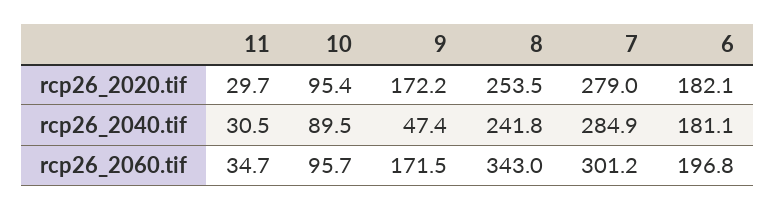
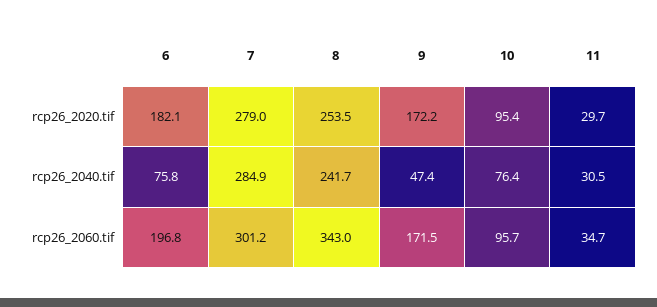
  {
    "11": {
      "rcp26_2020.tif": 29.7,
      "rcp26_2040.tif": 30.5,
      "rcp26_2060.tif": 34.7
    },
    "10": {
      "rcp26_2020.tif": 95.4,
-     "rcp26_2040.tif": 89.5,
+     "rcp26_2040.tif": 76.4,
      "rcp26_2060.tif": 95.7
    },
    "9": {
      "rcp26_2020.tif": 172.2,
      "rcp26_2040.tif": 47.4,
      "rcp26_2060.tif": 171.5
    },
    "8": {
      "rcp26_2020.tif": 253.5,
-     "rcp26_2040.tif": 241.8,
+     "rcp26_2040.tif": 241.7,
      "rcp26_2060.tif": 343
    },
    "7": {
      "rcp26_2020.tif": 279,
      "rcp26_2040.tif": 284.9,
      "rcp26_2060.tif": 301.2
    },
    "6": {
      "rcp26_2020.tif": 182.1,
-     "rcp26_2040.tif": 181.1,
+     "rcp26_2040.tif": 75.8,
      "rcp26_2060.tif": 196.8
    }
  }

